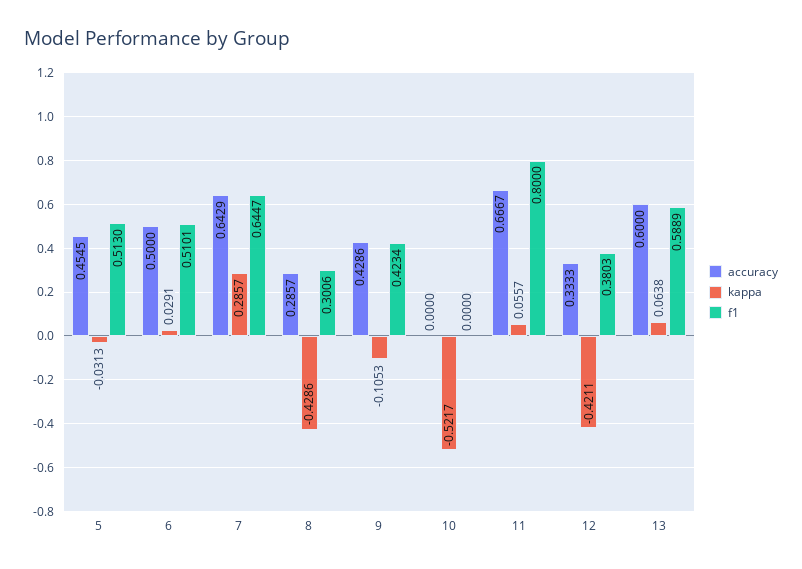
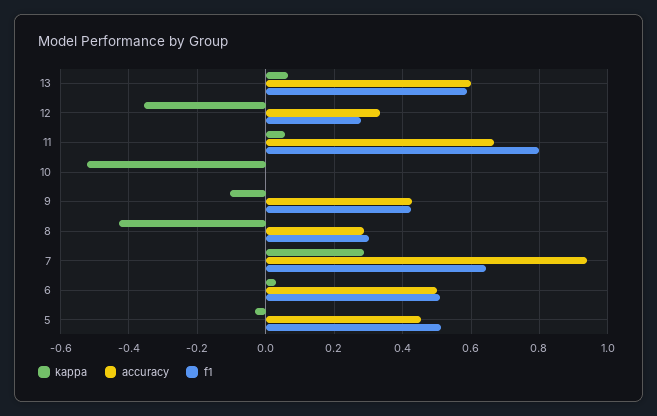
  {
    "accuracy": {
      "5": 0.4545,
      "6": 0.5,
-     "7": 0.6429,
+     "7": 0.94,
      "8": 0.2857,
      "9": 0.4286,
      "10": 0,
      "11": 0.6667,
      "12": 0.3333,
      "13": 0.6
    },
    "kappa": {
      "5": -0.0313,
      "6": 0.0291,
      "7": 0.2857,
      "8": -0.4286,
      "9": -0.1053,
      "10": -0.5217,
      "11": 0.0557,
-     "12": -0.4211,
+     "12": -0.36,
      "13": 0.0638
    },
    "f1": {
      "5": 0.513,
      "6": 0.5101,
      "7": 0.6447,
      "8": 0.3006,
      "9": 0.4234,
      "10": 0,
      "11": 0.8,
-     "12": 0.3803,
+     "12": 0.28,
      "13": 0.5889
    }
  }

